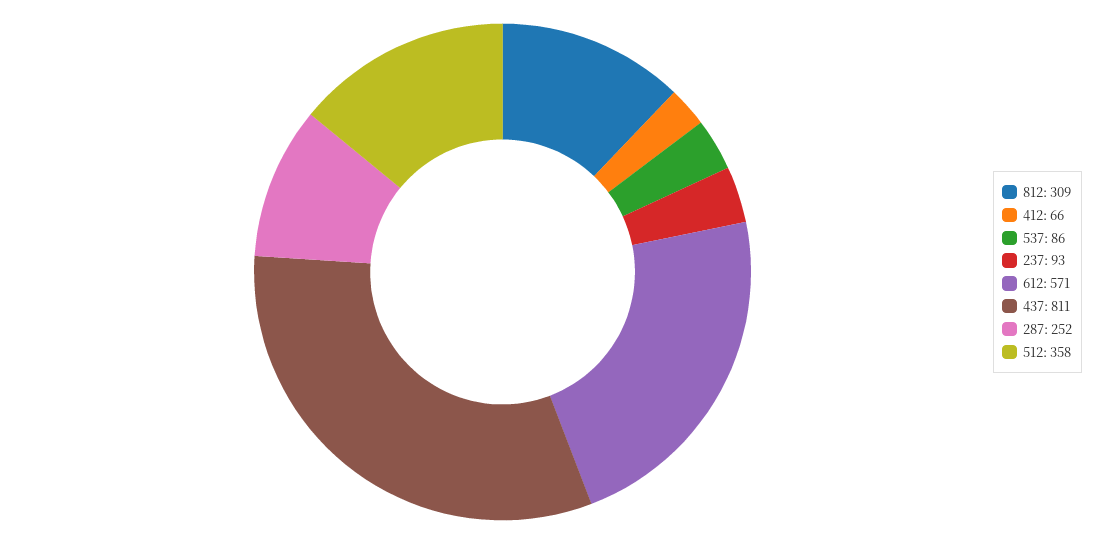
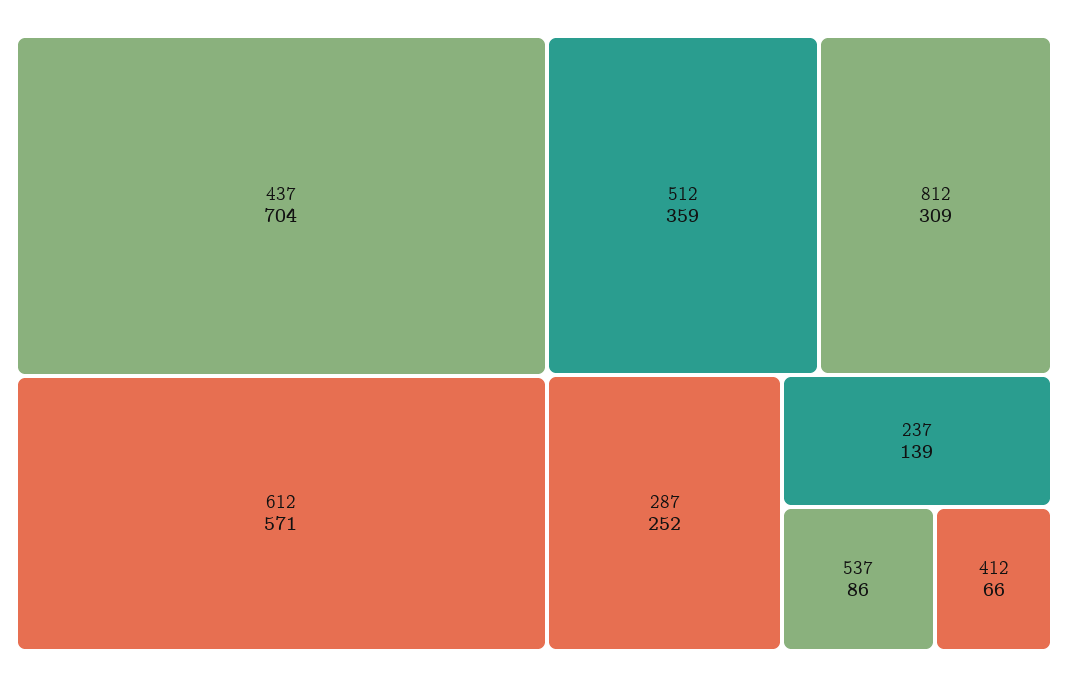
  {
    "812": 309,
    "412": 66,
    "537": 86,
-   "237": 93,
+   "237": 139,
    "612": 571,
-   "437": 811,
+   "437": 704,
    "287": 252,
-   "512": 358
+   "512": 359
  }

